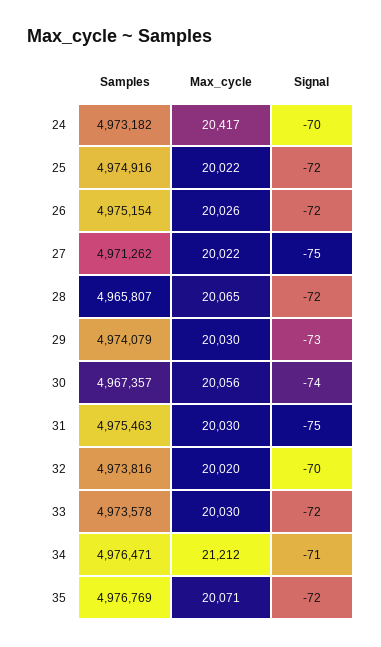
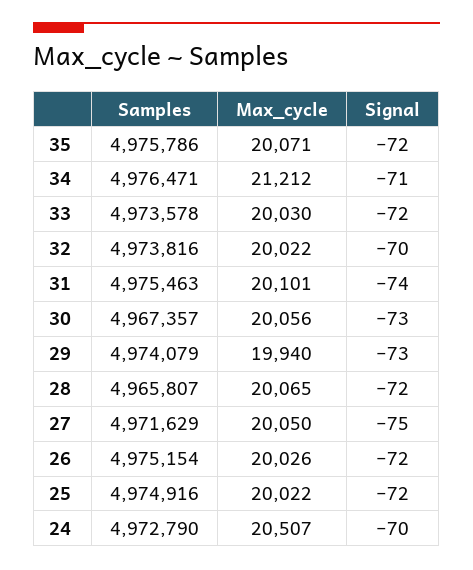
  {
    "Samples": {
-     "24": 4973182,
+     "24": 4972790,
      "25": 4974916,
      "26": 4975154,
-     "27": 4971262,
+     "27": 4971629,
      "28": 4965807,
      "29": 4974079,
      "30": 4967357,
      "31": 4975463,
      "32": 4973816,
      "33": 4973578,
      "34": 4976471,
-     "35": 4976769
+     "35": 4975786
    },
    "Max_cycle": {
-     "24": 20417,
+     "24": 20507,
      "25": 20022,
      "26": 20026,
-     "27": 20022,
+     "27": 20050,
      "28": 20065,
-     "29": 20030,
+     "29": 19940,
      "30": 20056,
-     "31": 20030,
+     "31": 20101,
-     "32": 20020,
+     "32": 20022,
      "33": 20030,
      "34": 21212,
      "35": 20071
    },
    "Signal": {
      "24": -70,
      "25": -72,
      "26": -72,
      "27": -75,
      "28": -72,
      "29": -73,
-     "30": -74,
+     "30": -73,
-     "31": -75,
+     "31": -74,
      "32": -70,
      "33": -72,
      "34": -71,
      "35": -72
    }
  }

